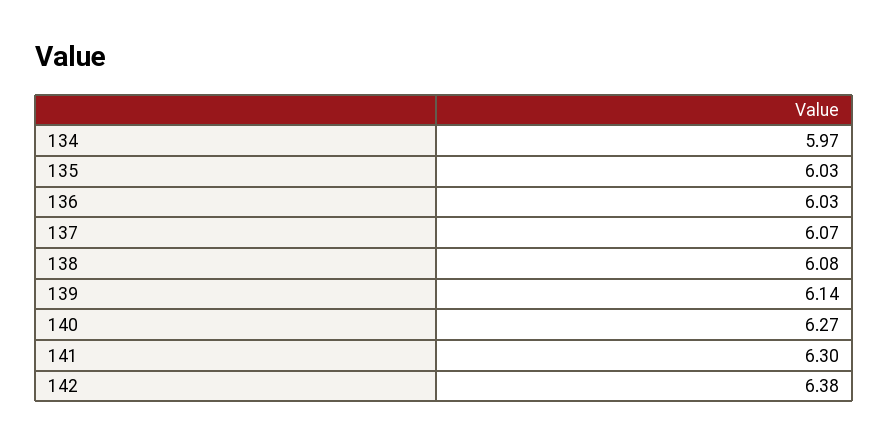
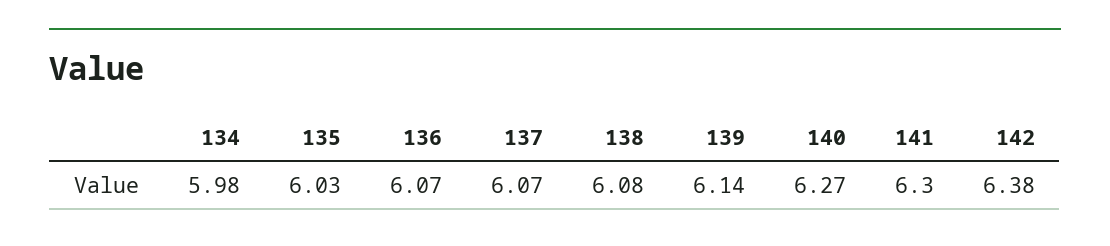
  {
-   "134": 5.97,
+   "134": 5.98,
    "135": 6.03,
-   "136": 6.03,
+   "136": 6.07,
    "137": 6.07,
    "138": 6.08,
    "139": 6.14,
    "140": 6.27,
    "141": 6.3,
    "142": 6.38
  }

